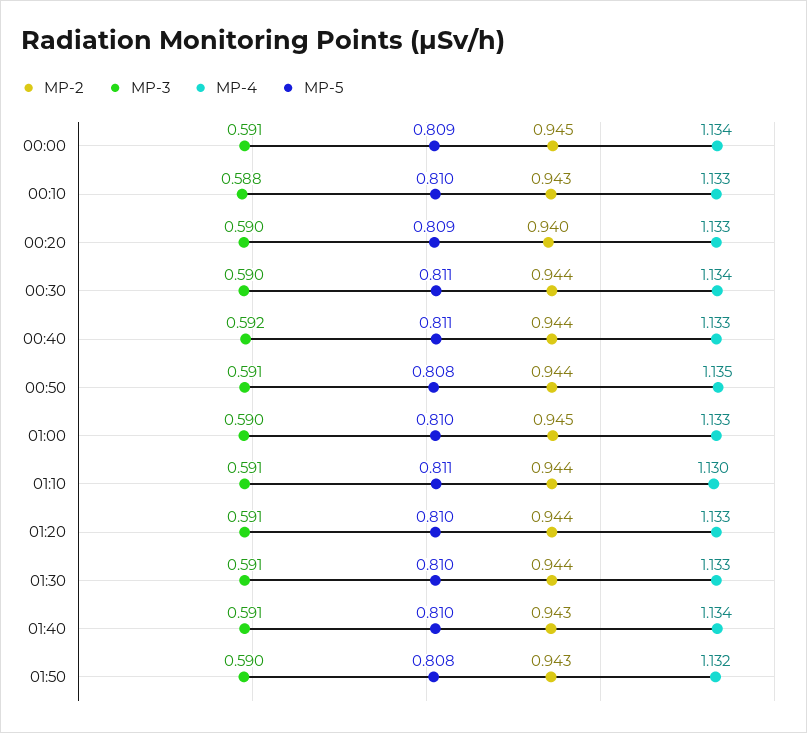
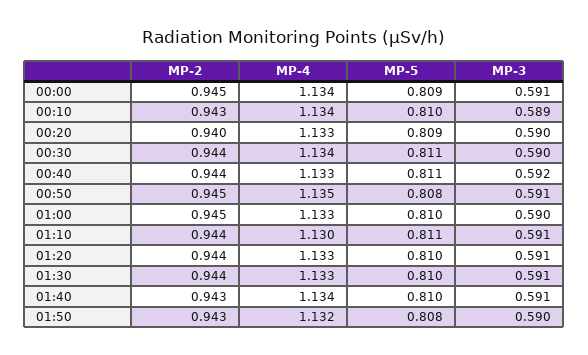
  {
    "MP-2": {
      "00:00": 0.945,
      "00:10": 0.943,
      "00:20": 0.94,
      "00:30": 0.944,
      "00:40": 0.944,
-     "00:50": 0.944,
+     "00:50": 0.945,
      "01:00": 0.945,
      "01:10": 0.944,
      "01:20": 0.944,
      "01:30": 0.944,
      "01:40": 0.943,
      "01:50": 0.943
    },
    "MP-3": {
      "00:00": 0.591,
-     "00:10": 0.588,
+     "00:10": 0.589,
      "00:20": 0.59,
      "00:30": 0.59,
      "00:40": 0.592,
      "00:50": 0.591,
      "01:00": 0.59,
      "01:10": 0.591,
      "01:20": 0.591,
      "01:30": 0.591,
      "01:40": 0.591,
      "01:50": 0.59
    },
    "MP-4": {
      "00:00": 1.134,
-     "00:10": 1.133,
+     "00:10": 1.134,
      "00:20": 1.133,
      "00:30": 1.134,
      "00:40": 1.133,
      "00:50": 1.135,
      "01:00": 1.133,
      "01:10": 1.13,
      "01:20": 1.133,
      "01:30": 1.133,
      "01:40": 1.134,
      "01:50": 1.132
    },
    "MP-5": {
      "00:00": 0.809,
      "00:10": 0.81,
      "00:20": 0.809,
      "00:30": 0.811,
      "00:40": 0.811,
      "00:50": 0.808,
      "01:00": 0.81,
      "01:10": 0.811,
      "01:20": 0.81,
      "01:30": 0.81,
      "01:40": 0.81,
      "01:50": 0.808
    }
  }

